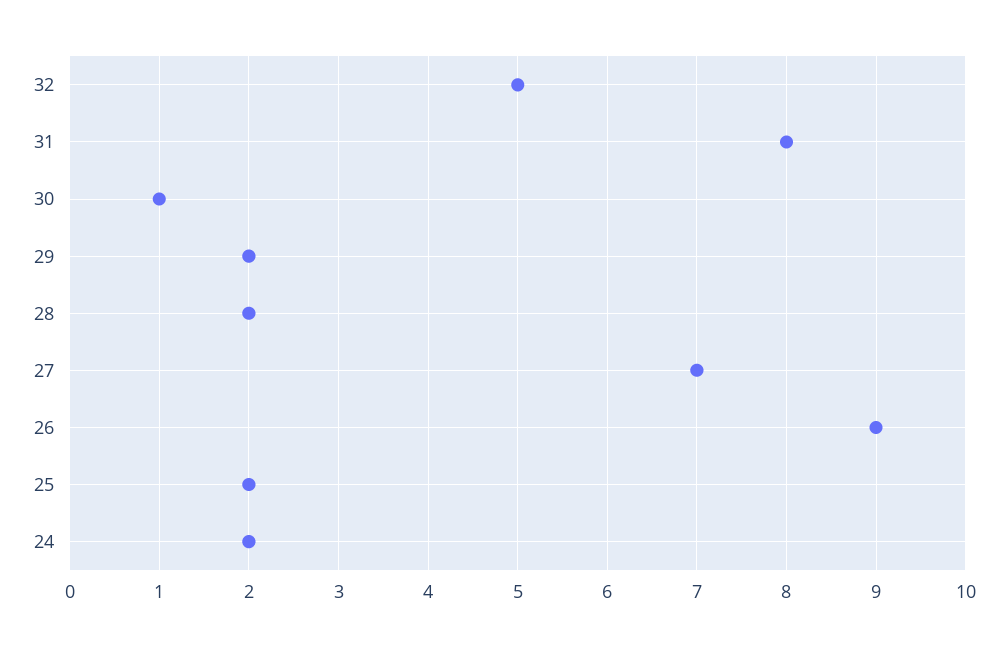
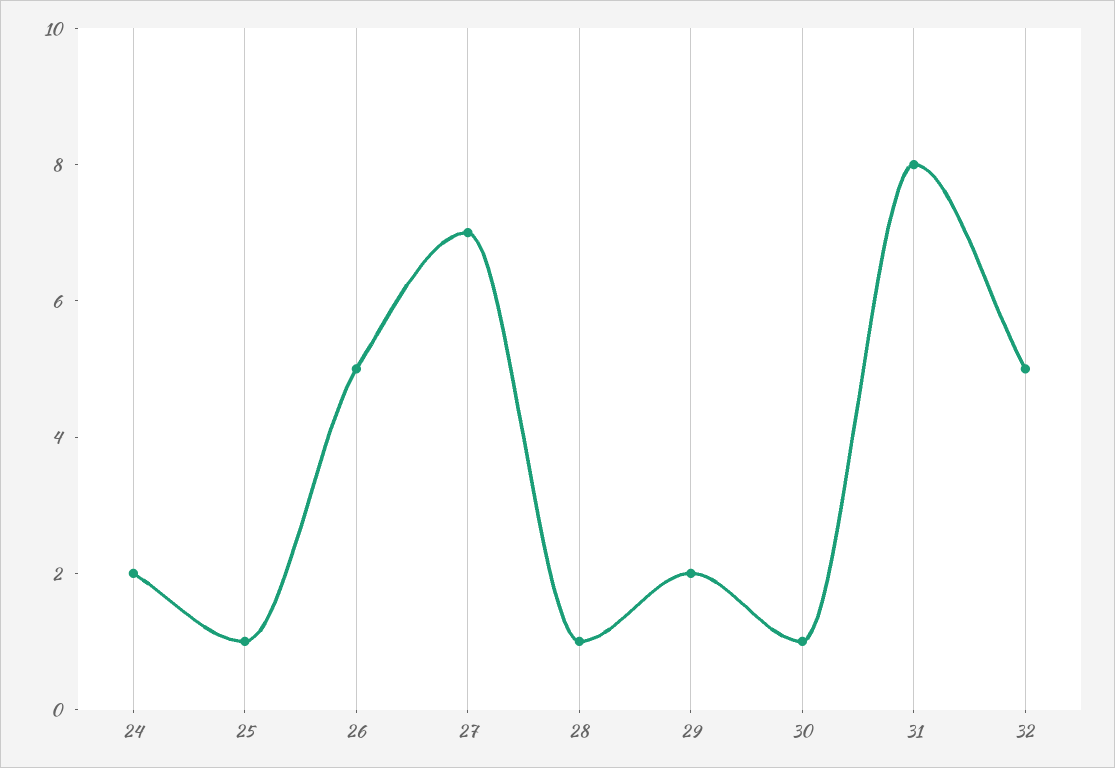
  {
    "32": 5,
    "31": 8,
    "30": 1,
    "29": 2,
-   "28": 2,
+   "28": 1,
    "27": 7,
-   "26": 9,
+   "26": 5,
-   "25": 2,
+   "25": 1,
    "24": 2
  }

